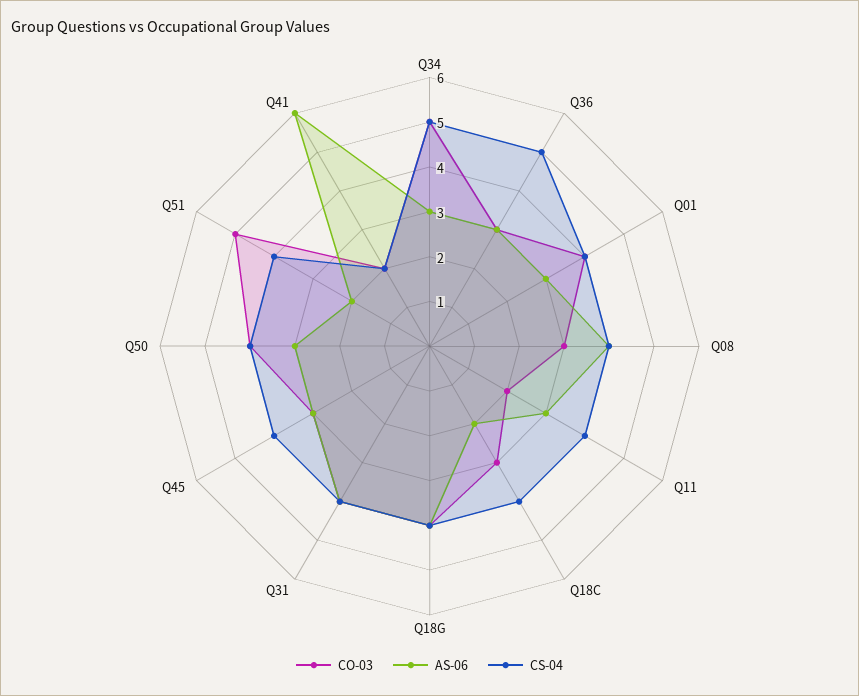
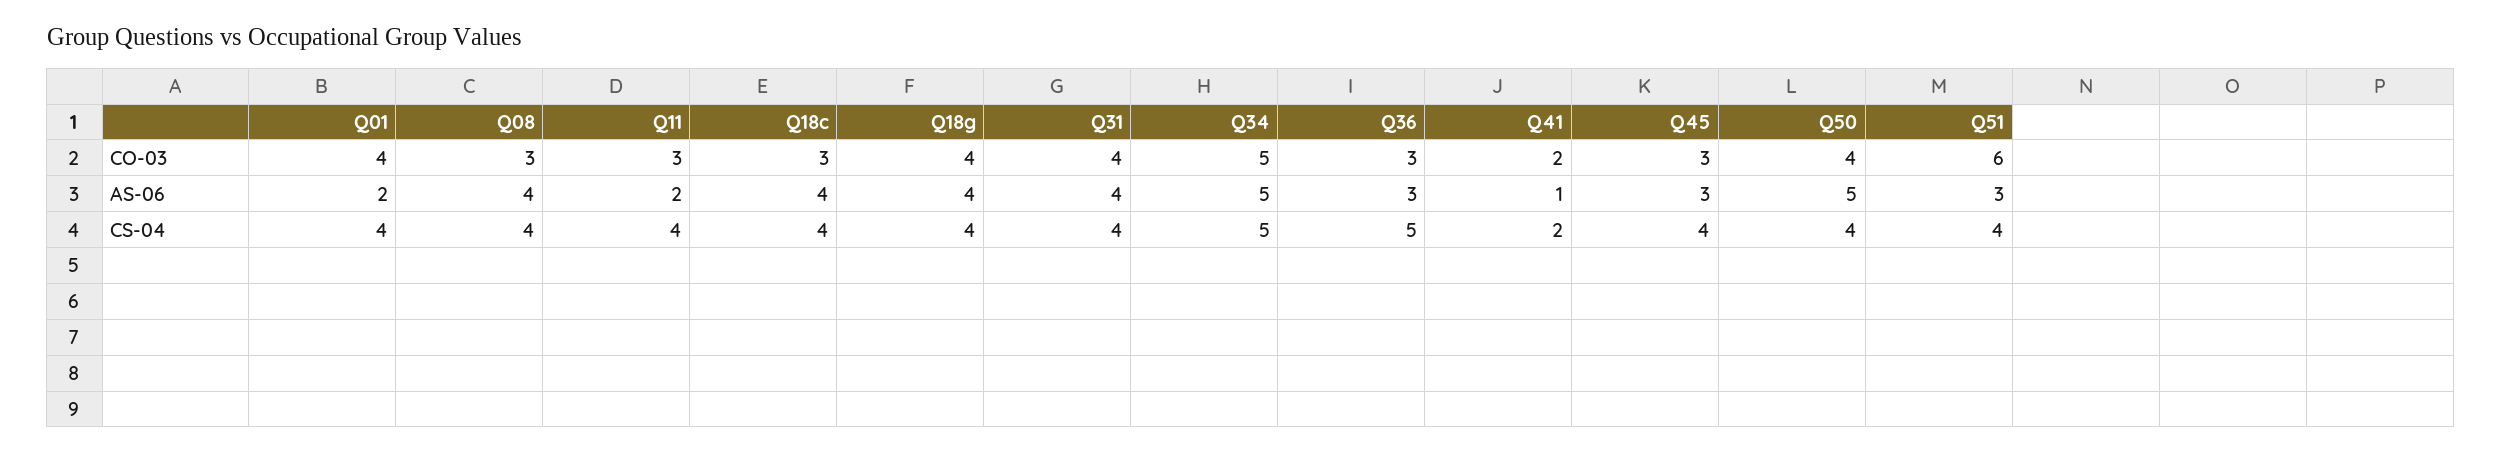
  {
    "CO-03": {
      "Q34": 5,
      "Q36": 3,
      "Q01": 4,
      "Q08": 3,
-     "Q11": 2,
+     "Q11": 3,
      "Q18C": 3,
      "Q18G": 4,
      "Q31": 4,
      "Q45": 3,
      "Q50": 4,
-     "Q51": 5,
+     "Q51": 6,
      "Q41": 2
    },
    "AS-06": {
-     "Q34": 3,
+     "Q34": 5,
      "Q36": 3,
-     "Q01": 3,
+     "Q01": 2,
      "Q08": 4,
-     "Q11": 3,
+     "Q11": 2,
-     "Q18C": 2,
+     "Q18C": 4,
      "Q18G": 4,
      "Q31": 4,
      "Q45": 3,
-     "Q50": 3,
+     "Q50": 5,
-     "Q51": 2,
+     "Q51": 3,
-     "Q41": 6
+     "Q41": 1
    },
    "CS-04": {
      "Q34": 5,
      "Q36": 5,
      "Q01": 4,
      "Q08": 4,
      "Q11": 4,
      "Q18C": 4,
      "Q18G": 4,
      "Q31": 4,
      "Q45": 4,
      "Q50": 4,
      "Q51": 4,
      "Q41": 2
    }
  }

